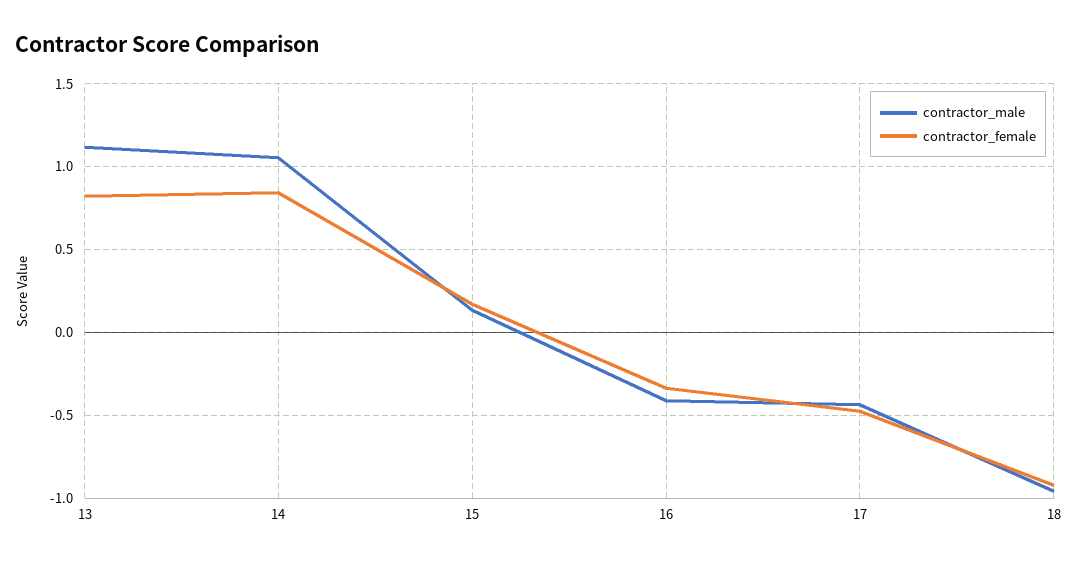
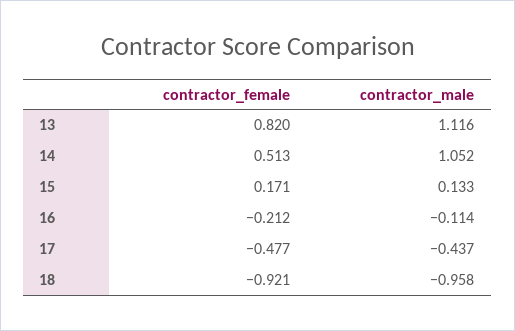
  {
    "contractor_male": {
      "13": 1.116,
      "14": 1.052,
      "15": 0.133,
-     "16": -0.4,
+     "16": -0.114,
      "17": -0.437,
      "18": -0.958
    },
    "contractor_female": {
      "13": 0.82,
-     "14": 0.85,
+     "14": 0.513,
      "15": 0.171,
-     "16": -0.35,
+     "16": -0.212,
      "17": -0.477,
      "18": -0.921
    }
  }

